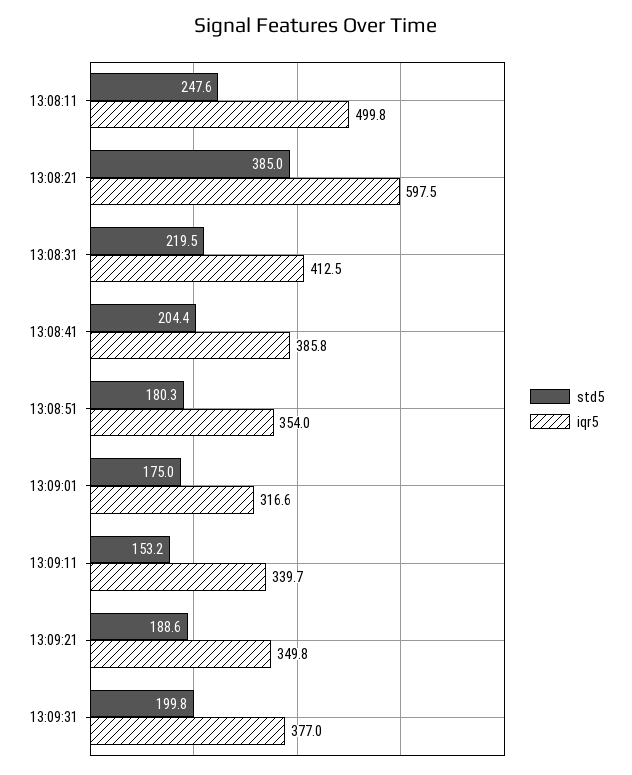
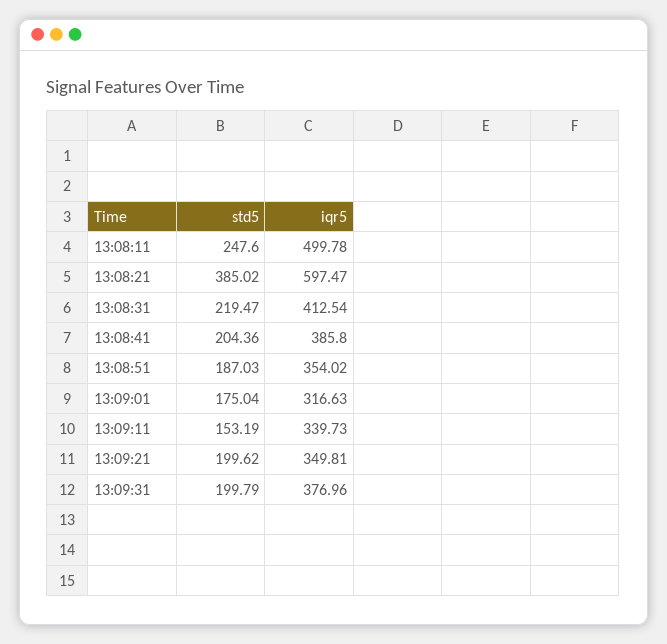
  {
    "std5": {
      "13:08:11": 247.6,
      "13:08:21": 385.02,
      "13:08:31": 219.47,
      "13:08:41": 204.36,
-     "13:08:51": 180.3,
+     "13:08:51": 187.03,
      "13:09:01": 175.04,
      "13:09:11": 153.19,
-     "13:09:21": 188.6,
+     "13:09:21": 199.62,
      "13:09:31": 199.79
    },
    "iqr5": {
      "13:08:11": 499.78,
      "13:08:21": 597.47,
      "13:08:31": 412.54,
      "13:08:41": 385.8,
      "13:08:51": 354.02,
      "13:09:01": 316.63,
      "13:09:11": 339.73,
      "13:09:21": 349.81,
      "13:09:31": 376.96
    }
  }

